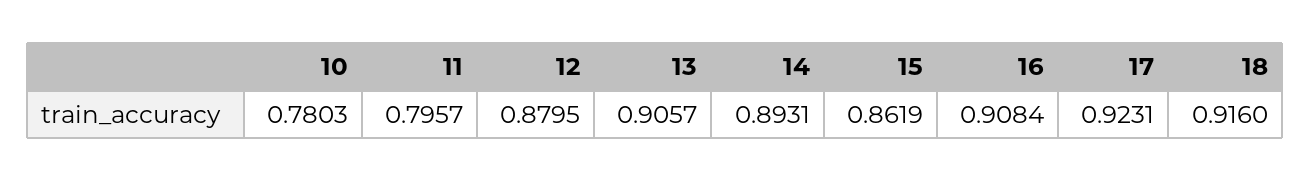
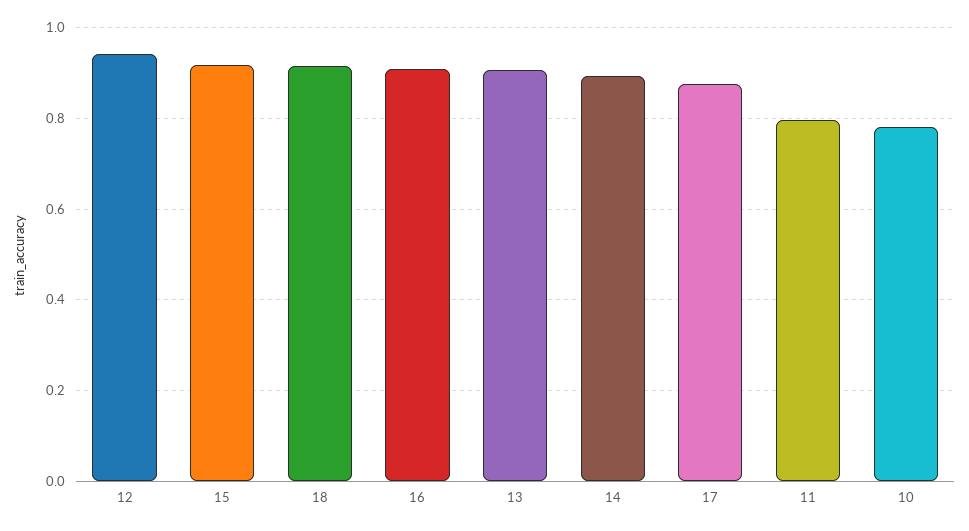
  {
    "10": 0.7803,
    "11": 0.7957,
-   "12": 0.8795,
+   "12": 0.94,
    "13": 0.9057,
    "14": 0.8931,
-   "15": 0.8619,
+   "15": 0.92,
    "16": 0.9084,
-   "17": 0.9231,
+   "17": 0.88,
    "18": 0.916
  }

